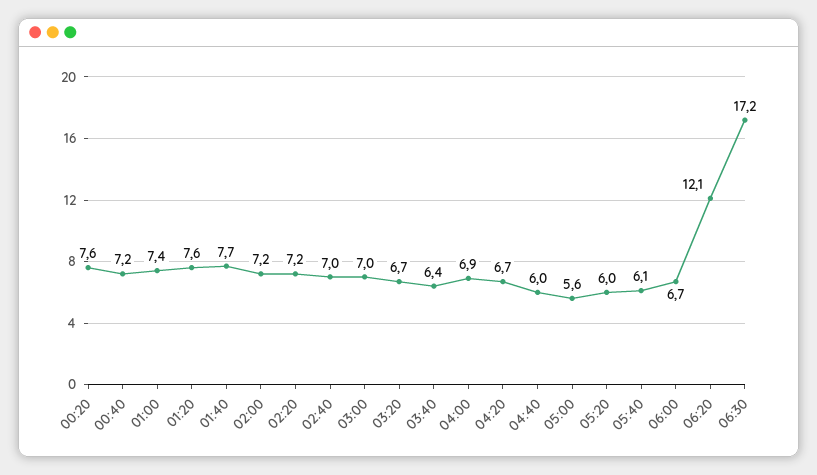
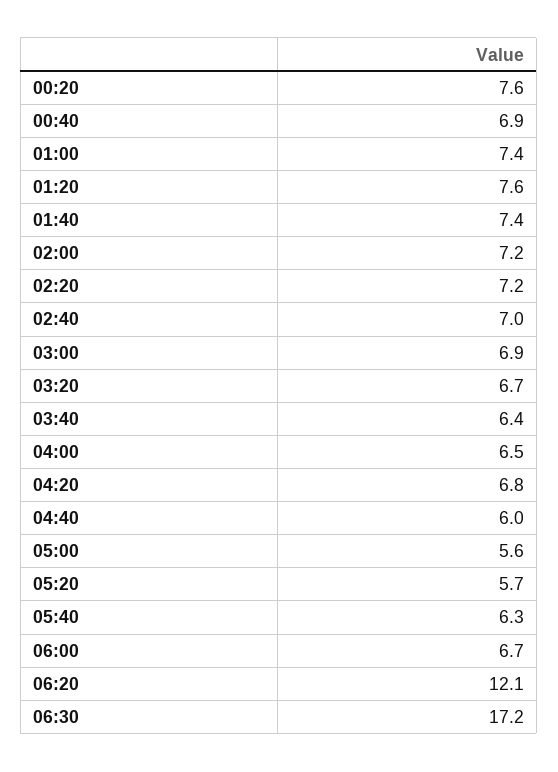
  {
    "00:20": 7.6,
-   "00:40": 7.2,
+   "00:40": 6.9,
    "01:00": 7.4,
    "01:20": 7.6,
-   "01:40": 7.7,
+   "01:40": 7.4,
    "02:00": 7.2,
    "02:20": 7.2,
    "02:40": 7,
-   "03:00": 7,
+   "03:00": 6.9,
    "03:20": 6.7,
    "03:40": 6.4,
-   "04:00": 6.9,
+   "04:00": 6.5,
-   "04:20": 6.7,
+   "04:20": 6.8,
    "04:40": 6,
    "05:00": 5.6,
-   "05:20": 6,
+   "05:20": 5.7,
-   "05:40": 6.1,
+   "05:40": 6.3,
    "06:00": 6.7,
    "06:20": 12.1,
    "06:30": 17.2
  }

